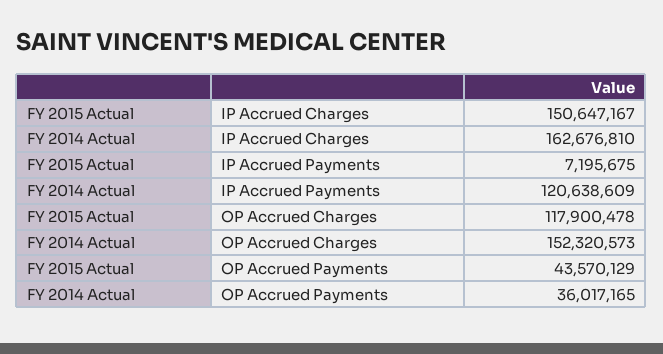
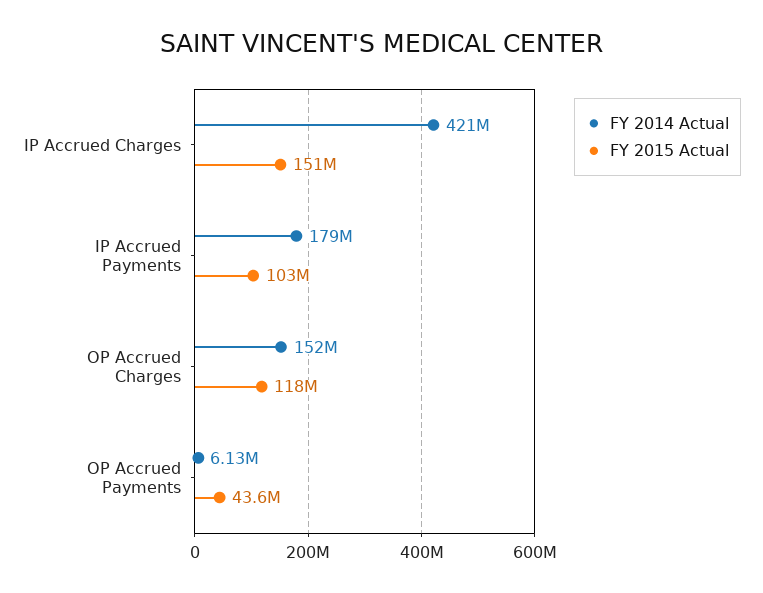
  {
    "FY 2015 Actual": {
      "IP Accrued Charges": 150647167,
-     "IP Accrued Payments": 7195675,
+     "IP Accrued Payments": 103000000,
      "OP Accrued Charges": 117900478,
      "OP Accrued Payments": 43570129
    },
    "FY 2014 Actual": {
-     "IP Accrued Charges": 162676810,
+     "IP Accrued Charges": 421000000,
-     "IP Accrued Payments": 120638609,
+     "IP Accrued Payments": 179000000,
      "OP Accrued Charges": 152320573,
-     "OP Accrued Payments": 36017165
+     "OP Accrued Payments": 6130000
    }
  }

